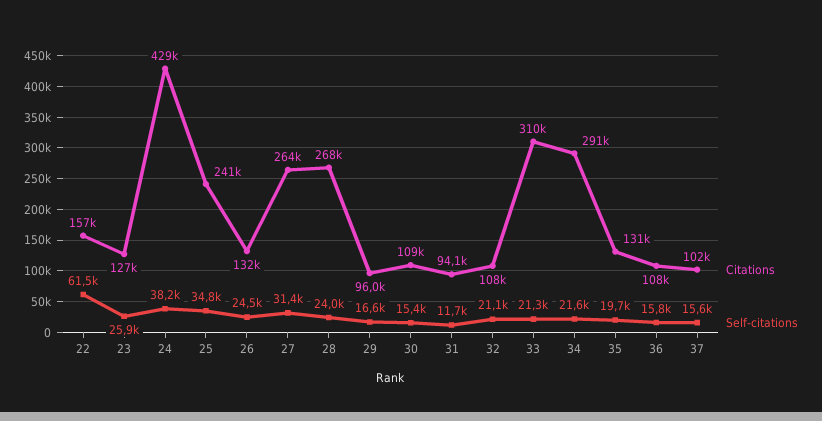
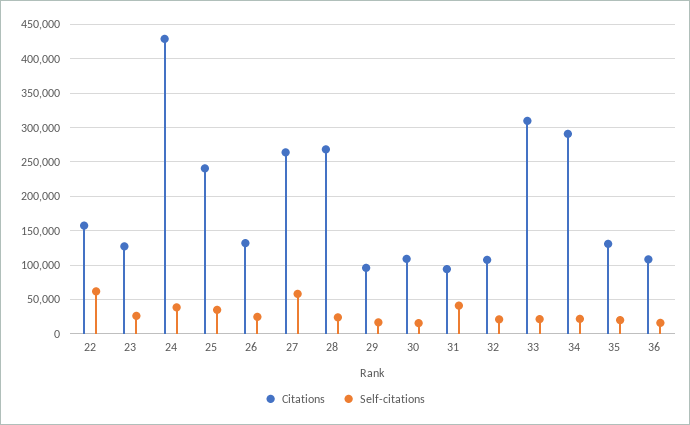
  {
    "Citations": {
      "22": 157000,
      "23": 127000,
      "24": 429000,
      "25": 241000,
      "26": 132000,
      "27": 264000,
      "28": 268000,
      "29": 96000,
      "30": 109000,
      "31": 94100,
      "32": 108000,
      "33": 310000,
      "34": 291000,
      "35": 131000,
-     "36": 108000,
+     "36": 108000
-     "37": 102000
    },
    "Self-citations": {
      "22": 61500,
      "23": 25900,
      "24": 38200,
      "25": 34800,
      "26": 24500,
-     "27": 31400,
+     "27": 60000,
      "28": 24000,
      "29": 16600,
      "30": 15400,
-     "31": 11700,
+     "31": 40000,
      "32": 21100,
      "33": 21300,
      "34": 21600,
      "35": 19700,
-     "36": 15800,
+     "36": 15800
-     "37": 15600
    }
  }

